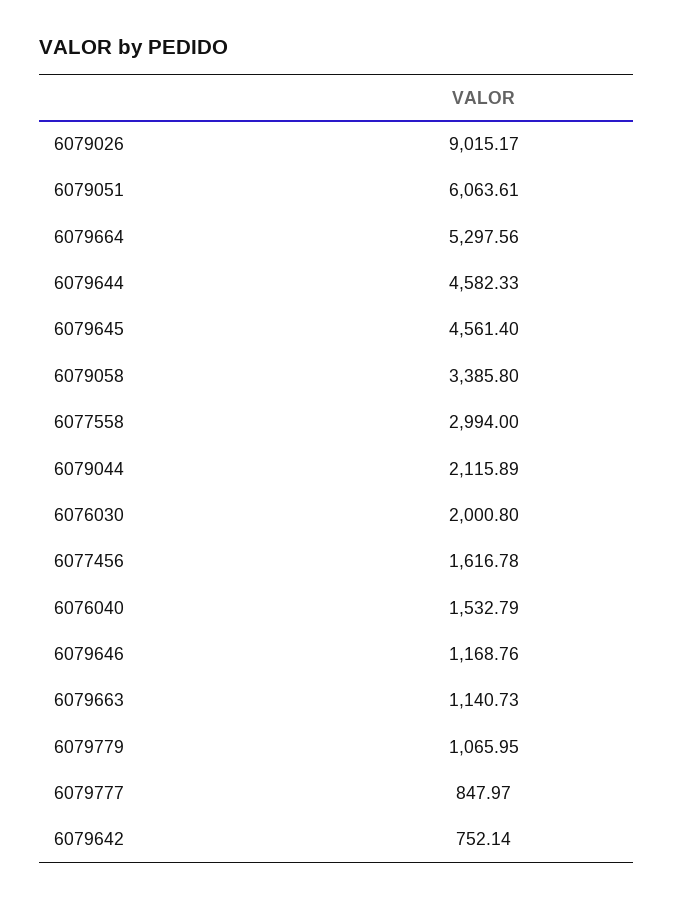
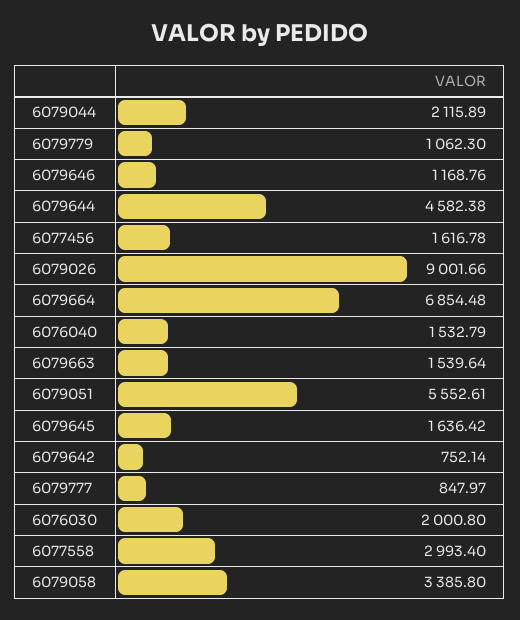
  {
-   "6079026": 9015.17,
+   "6079026": 9001.66,
-   "6079051": 6063.61,
+   "6079051": 5552.61,
-   "6079664": 5297.56,
+   "6079664": 6854.48,
-   "6079644": 4582.33,
+   "6079644": 4582.38,
-   "6079645": 4561.4,
+   "6079645": 1636.42,
    "6079058": 3385.8,
-   "6077558": 2994,
+   "6077558": 2993.4,
    "6079044": 2115.89,
    "6076030": 2000.8,
    "6077456": 1616.78,
    "6076040": 1532.79,
    "6079646": 1168.76,
-   "6079663": 1140.73,
+   "6079663": 1539.64,
-   "6079779": 1065.95,
+   "6079779": 1062.3,
    "6079777": 847.97,
    "6079642": 752.14
  }

